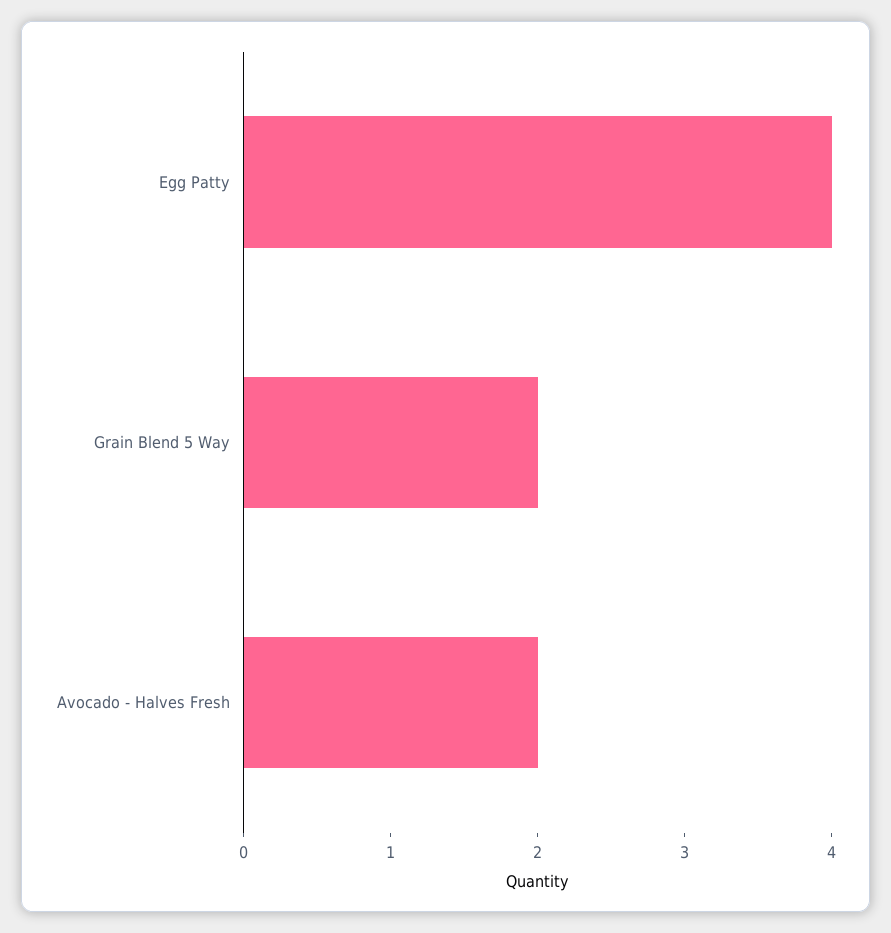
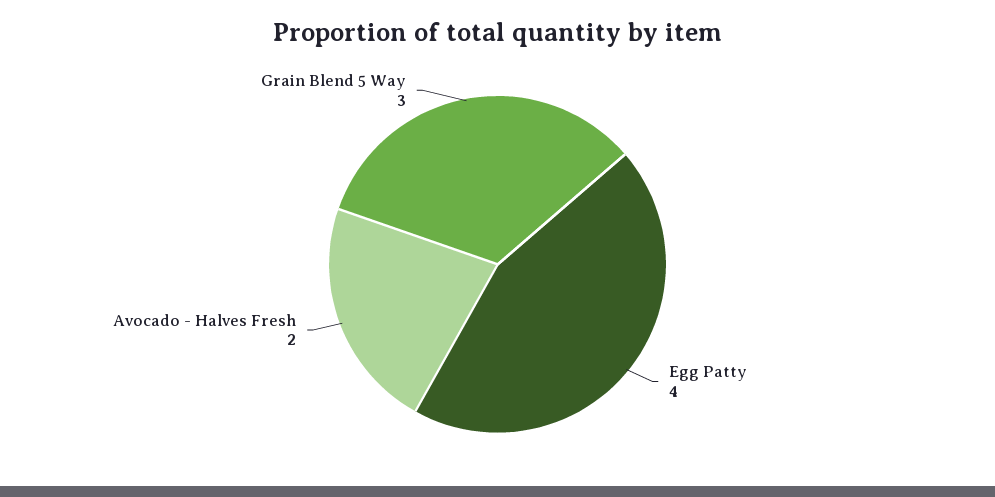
  {
    "Egg Patty": 4,
-   "Grain Blend 5 Way": 2,
+   "Grain Blend 5 Way": 3,
    "Avocado - Halves Fresh": 2
  }

